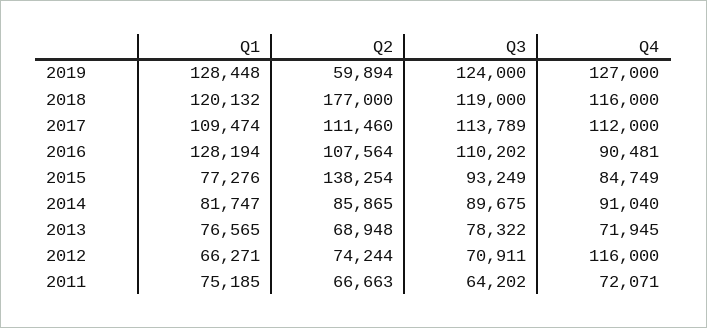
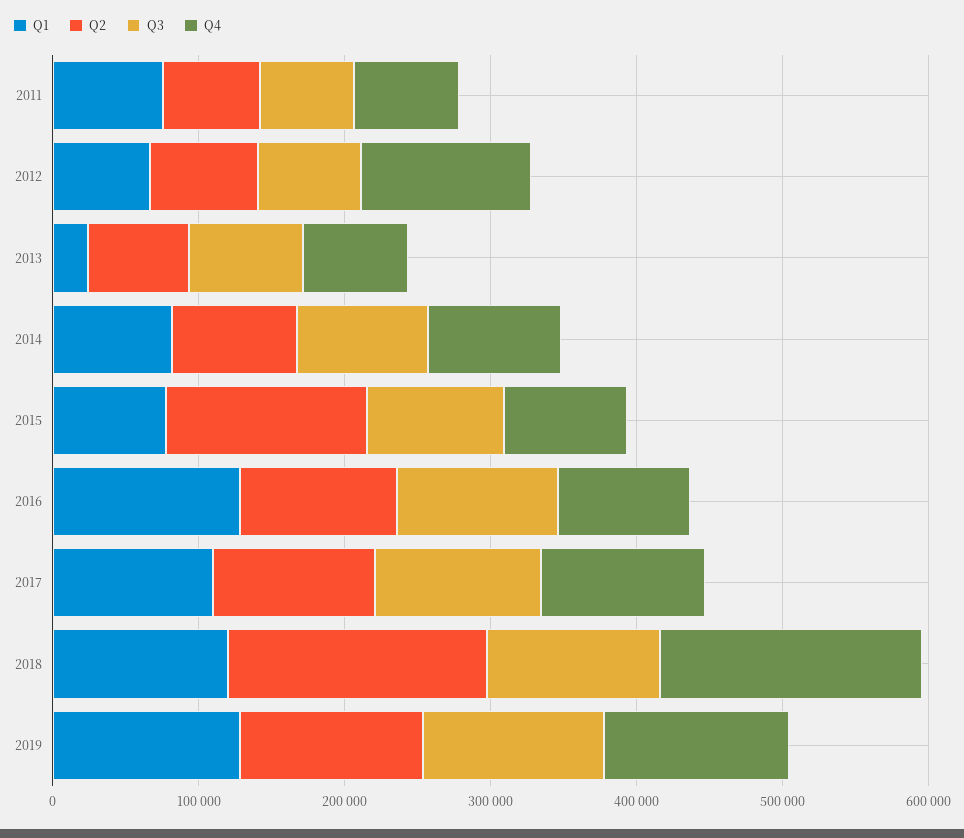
  {
    "Q1": {
      "2019": 128448,
      "2018": 120132,
      "2017": 109474,
      "2016": 128194,
      "2015": 77276,
      "2014": 81747,
-     "2013": 76565,
+     "2013": 20000,
      "2012": 66271,
      "2011": 75185
    },
    "Q2": {
-     "2019": 59894,
+     "2019": 120000,
      "2018": 177000,
      "2017": 111460,
      "2016": 107564,
      "2015": 138254,
      "2014": 85865,
      "2013": 68948,
      "2012": 74244,
      "2011": 66663
    },
    "Q3": {
      "2019": 124000,
      "2018": 119000,
      "2017": 113789,
      "2016": 110202,
      "2015": 93249,
      "2014": 89675,
      "2013": 78322,
      "2012": 70911,
      "2011": 64202
    },
    "Q4": {
      "2019": 127000,
-     "2018": 116000,
+     "2018": 180000,
      "2017": 112000,
      "2016": 90481,
      "2015": 84749,
      "2014": 91040,
      "2013": 71945,
      "2012": 116000,
      "2011": 72071
    }
  }

